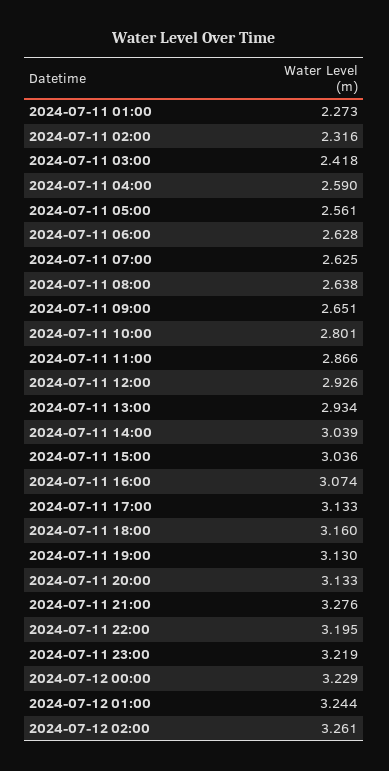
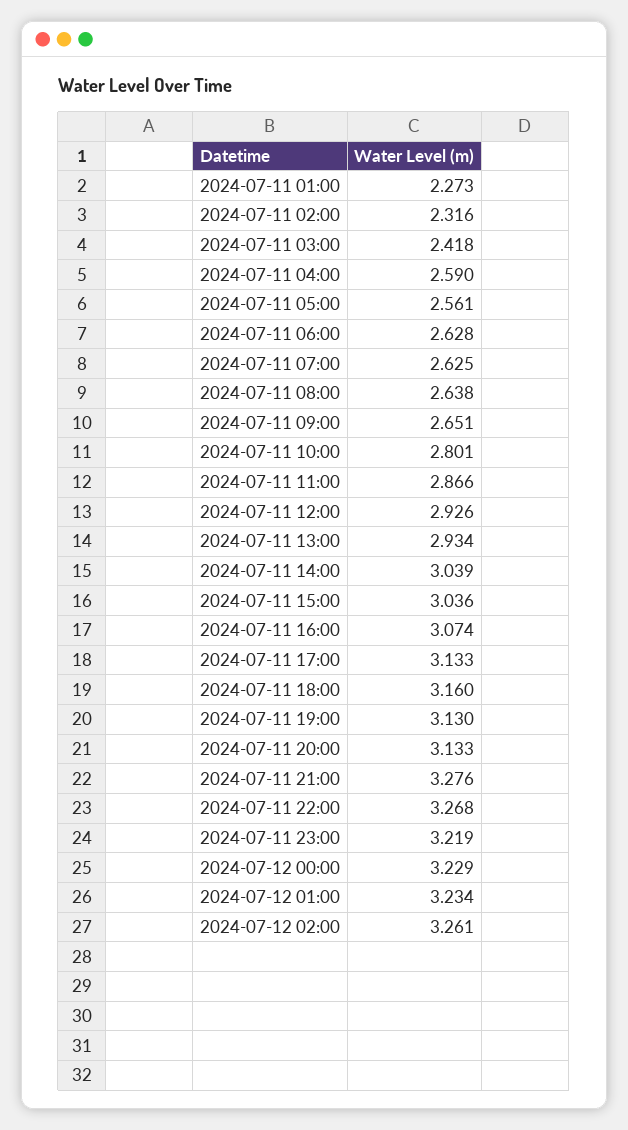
  {
    "2024-07-11 01:00": 2.273,
    "2024-07-11 02:00": 2.316,
    "2024-07-11 03:00": 2.418,
    "2024-07-11 04:00": 2.59,
    "2024-07-11 05:00": 2.561,
    "2024-07-11 06:00": 2.628,
    "2024-07-11 07:00": 2.625,
    "2024-07-11 08:00": 2.638,
    "2024-07-11 09:00": 2.651,
    "2024-07-11 10:00": 2.801,
    "2024-07-11 11:00": 2.866,
    "2024-07-11 12:00": 2.926,
    "2024-07-11 13:00": 2.934,
    "2024-07-11 14:00": 3.039,
    "2024-07-11 15:00": 3.036,
    "2024-07-11 16:00": 3.074,
    "2024-07-11 17:00": 3.133,
    "2024-07-11 18:00": 3.16,
    "2024-07-11 19:00": 3.13,
    "2024-07-11 20:00": 3.133,
    "2024-07-11 21:00": 3.276,
-   "2024-07-11 22:00": 3.195,
+   "2024-07-11 22:00": 3.268,
    "2024-07-11 23:00": 3.219,
    "2024-07-12 00:00": 3.229,
-   "2024-07-12 01:00": 3.244,
+   "2024-07-12 01:00": 3.234,
    "2024-07-12 02:00": 3.261
  }

